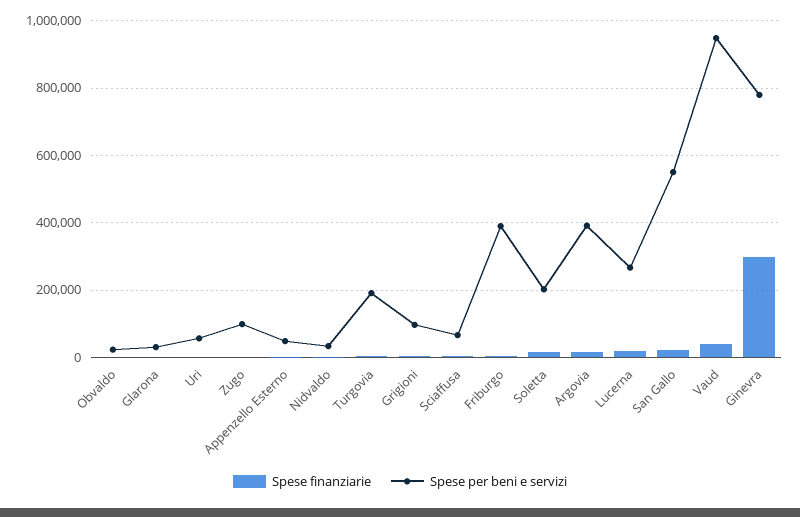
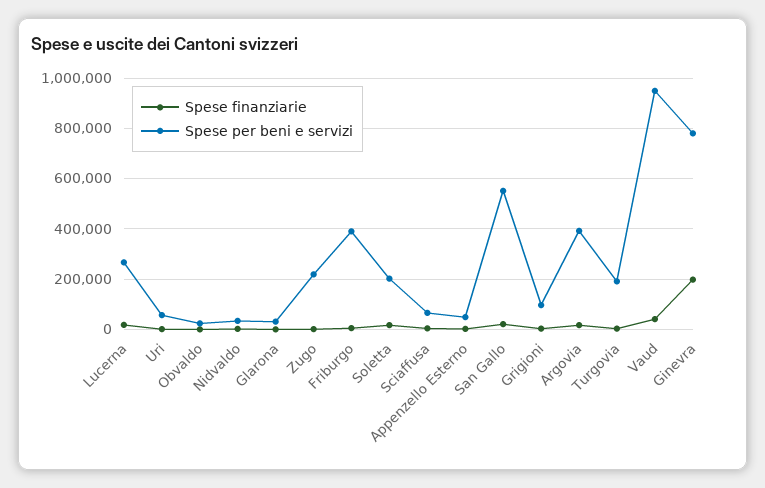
  {
    "Spese finanziarie": {
      "Obvaldo": 0,
      "Glarona": 0,
      "Uri": 0,
      "Zugo": 0,
      "Appenzello Esterno": 0,
      "Nidvaldo": 0,
      "Turgovia": 0,
      "Grigioni": 0,
      "Sciaffusa": 0,
      "Friburgo": 0,
      "Soletta": 20000,
      "Argovia": 20000,
      "Lucerna": 20000,
      "San Gallo": 20000,
      "Vaud": 40000,
-     "Ginevra": 300000
+     "Ginevra": 200000
    },
    "Spese per beni e servizi": {
      "Obvaldo": 20000,
      "Glarona": 40000,
      "Uri": 60000,
-     "Zugo": 100000,
+     "Zugo": 225000,
      "Appenzello Esterno": 40000,
      "Nidvaldo": 40000,
      "Turgovia": 200000,
      "Grigioni": 100000,
      "Sciaffusa": 60000,
      "Friburgo": 380000,
      "Soletta": 200000,
      "Argovia": 400000,
      "Lucerna": 260000,
      "San Gallo": 560000,
      "Vaud": 940000,
      "Ginevra": 780000
    }
  }

